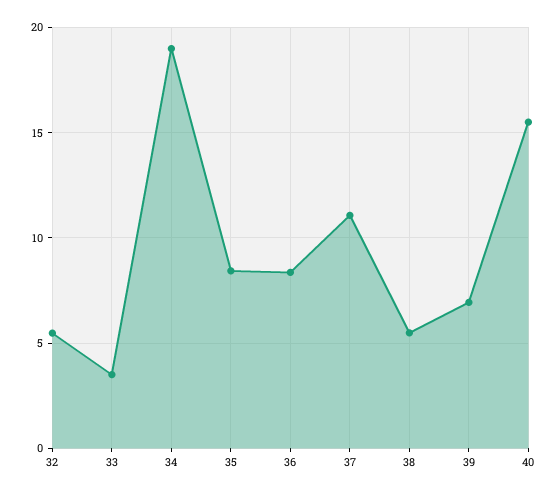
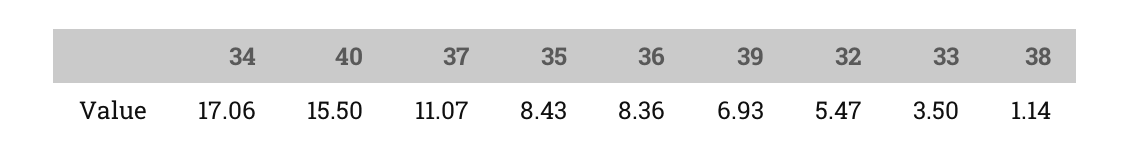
  {
    "32": 5.47,
    "33": 3.5,
-   "34": 19,
+   "34": 17.06,
    "35": 8.43,
    "36": 8.36,
    "37": 11.07,
-   "38": 5.5,
+   "38": 1.14,
    "39": 6.93,
    "40": 15.5
  }

